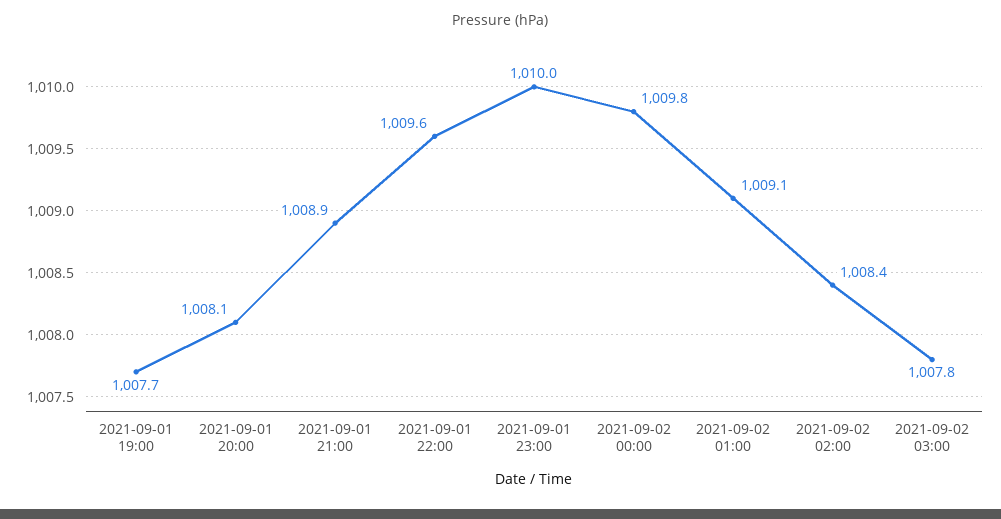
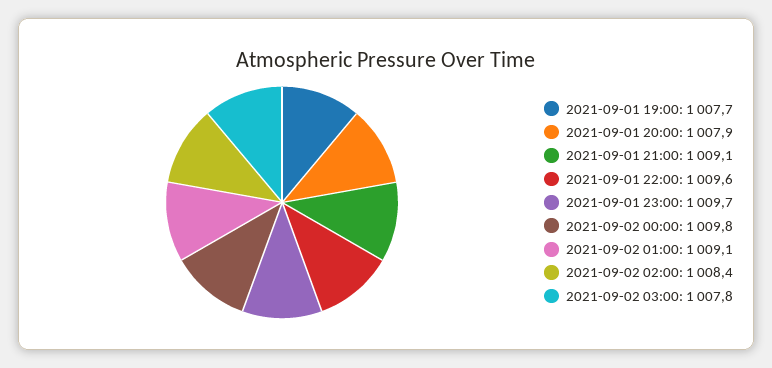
  {
    "2021-09-01 19:00": 1007.7,
-   "2021-09-01 20:00": 1008.1,
+   "2021-09-01 20:00": 1007.9,
-   "2021-09-01 21:00": 1008.9,
+   "2021-09-01 21:00": 1009.1,
    "2021-09-01 22:00": 1009.6,
-   "2021-09-01 23:00": 1010,
+   "2021-09-01 23:00": 1009.7,
    "2021-09-02 00:00": 1009.8,
    "2021-09-02 01:00": 1009.1,
    "2021-09-02 02:00": 1008.4,
    "2021-09-02 03:00": 1007.8
  }

